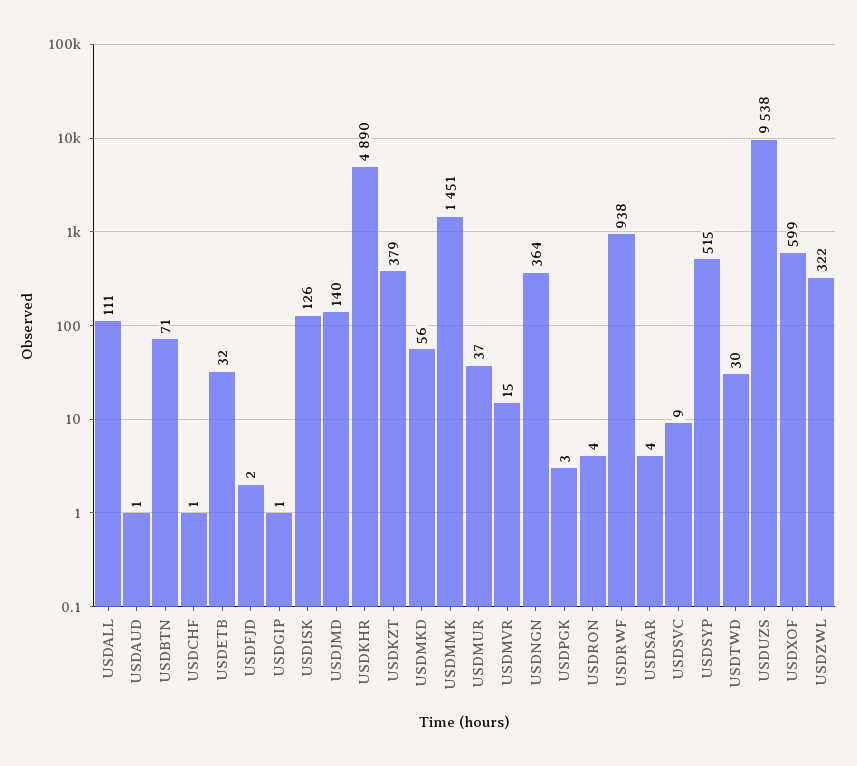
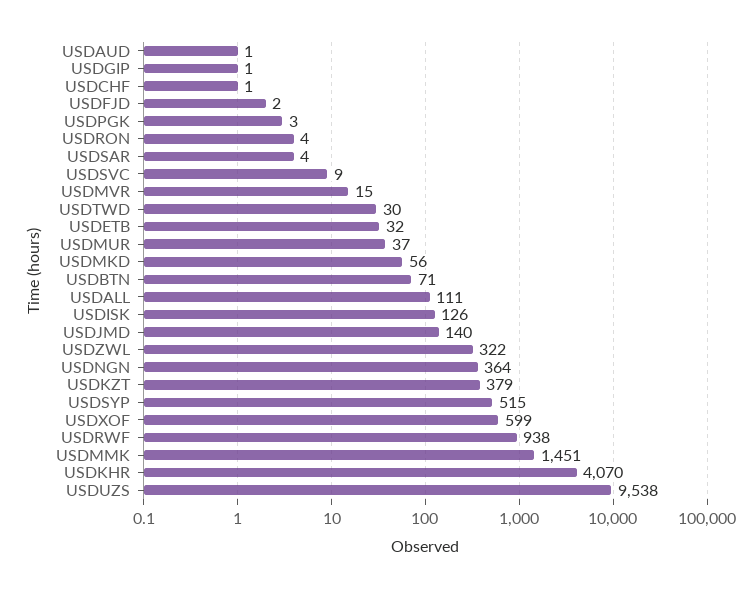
  {
    "USDALL": 111,
    "USDAUD": 1,
    "USDBTN": 71,
    "USDCHF": 1,
    "USDETB": 32,
    "USDFJD": 2,
    "USDGIP": 1,
    "USDISK": 126,
    "USDJMD": 140,
-   "USDKHR": 4890,
+   "USDKHR": 4070,
    "USDKZT": 379,
    "USDMKD": 56,
    "USDMMK": 1451,
    "USDMUR": 37,
    "USDMVR": 15,
    "USDNGN": 364,
    "USDPGK": 3,
    "USDRON": 4,
    "USDRWF": 938,
    "USDSAR": 4,
    "USDSVC": 9,
    "USDSYP": 515,
    "USDTWD": 30,
    "USDUZS": 9538,
    "USDXOF": 599,
    "USDZWL": 322
  }

